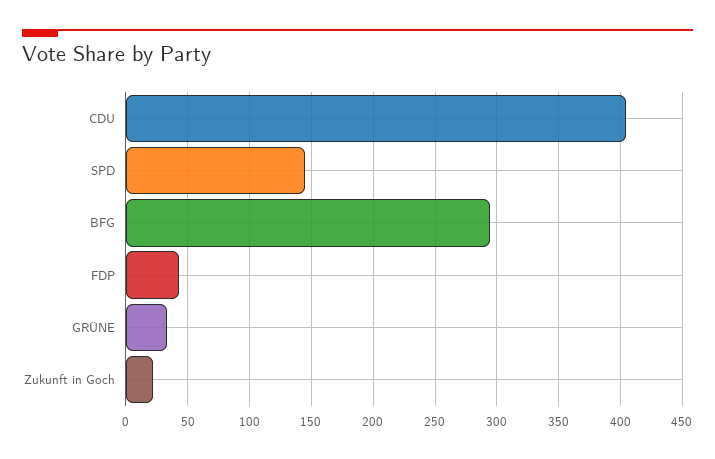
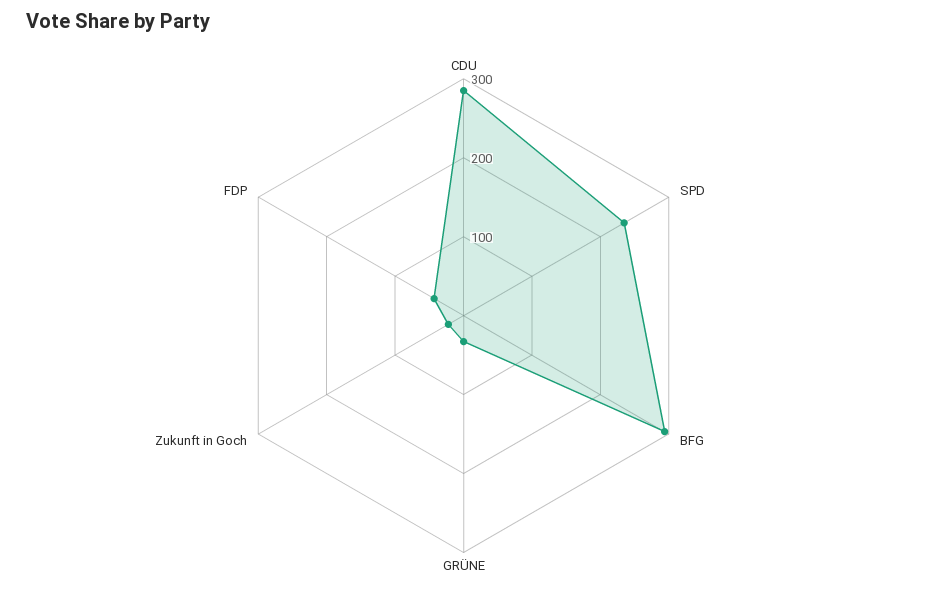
  {
-   "CDU": 405,
+   "CDU": 280,
-   "SPD": 145,
+   "SPD": 240,
    "BFG": 295,
    "FDP": 45,
    "GRÜNE": 35,
    "Zukunft in Goch": 20
  }

